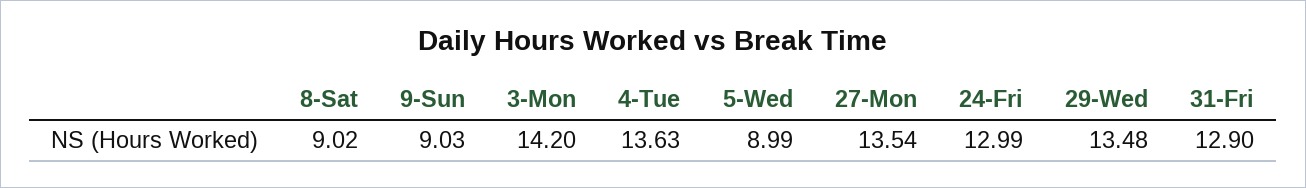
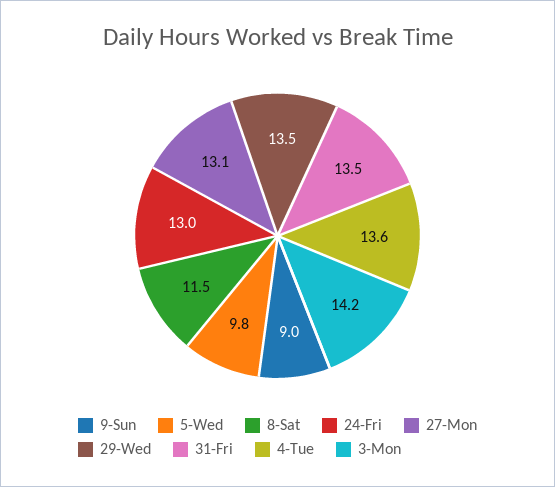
  {
-   "8-Sat": 9.02,
+   "8-Sat": 11.5,
    "9-Sun": 9.03,
    "3-Mon": 14.2,
    "4-Tue": 13.63,
-   "5-Wed": 8.99,
+   "5-Wed": 9.8,
-   "27-Mon": 13.54,
+   "27-Mon": 13.1,
    "24-Fri": 12.99,
    "29-Wed": 13.48,
-   "31-Fri": 12.9
+   "31-Fri": 13.5
  }

